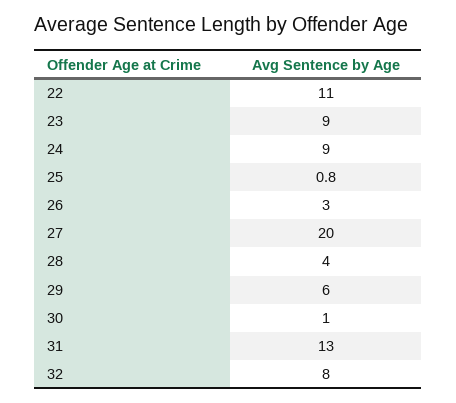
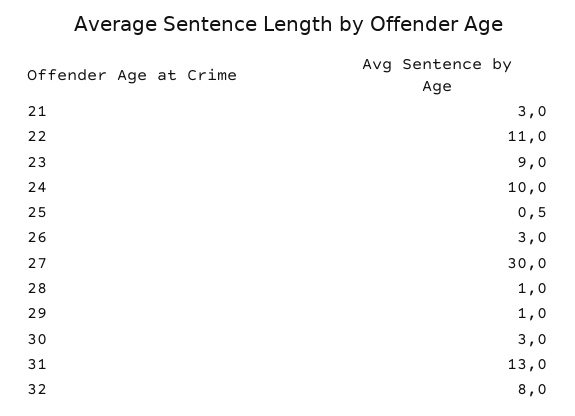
  {
    "22": 11,
    "23": 9,
-   "24": 9,
+   "24": 10,
-   "25": 0.8,
+   "25": 0.5,
    "26": 3,
-   "27": 20,
+   "27": 30,
-   "28": 4,
+   "28": 1,
-   "29": 6,
+   "29": 1,
-   "30": 1,
+   "30": 3,
    "31": 13,
-   "32": 8
+   "32": 8,
+   "21": 3
  }

